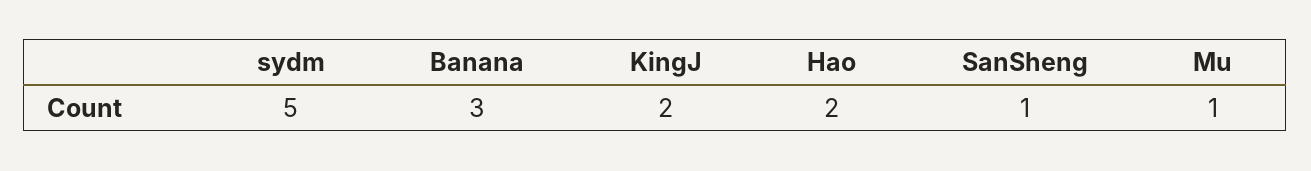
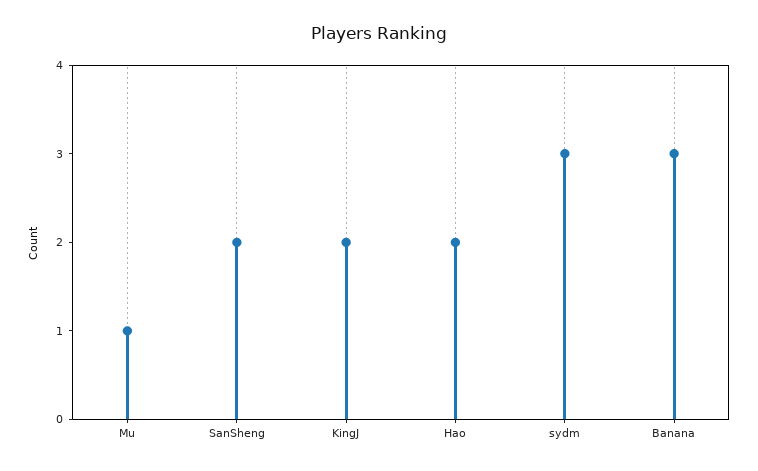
  {
-   "sydm": 5,
+   "sydm": 3,
    "Banana": 3,
    "KingJ": 2,
    "Hao": 2,
-   "SanSheng": 1,
+   "SanSheng": 2,
    "Mu": 1
  }

